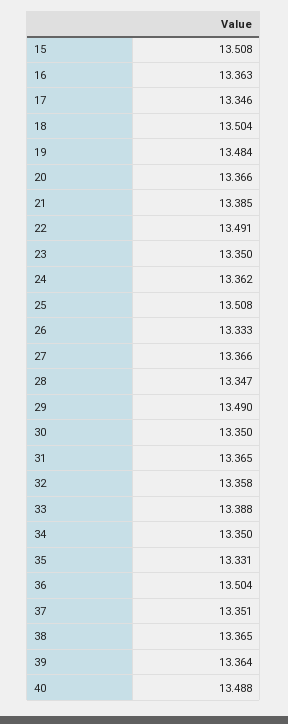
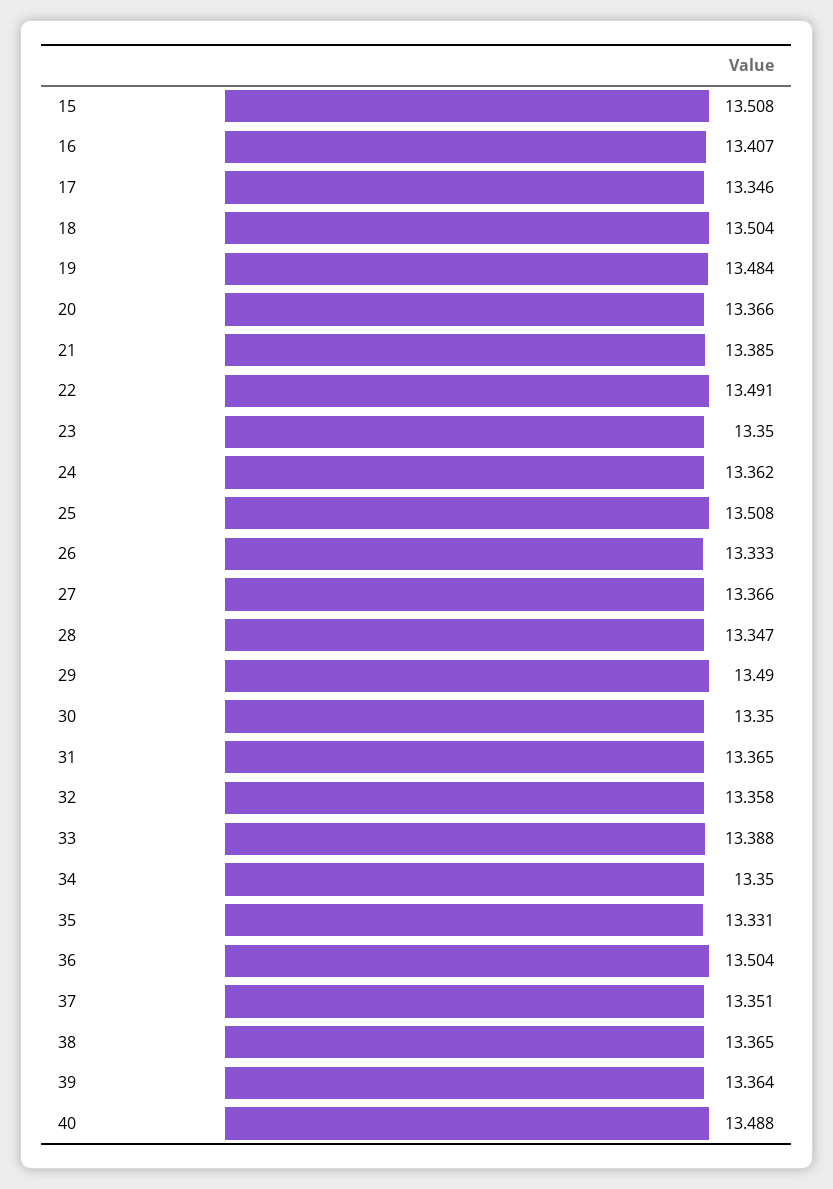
  {
    "15": 13.508,
-   "16": 13.363,
+   "16": 13.407,
    "17": 13.346,
    "18": 13.504,
    "19": 13.484,
    "20": 13.366,
    "21": 13.385,
    "22": 13.491,
    "23": 13.35,
    "24": 13.362,
    "25": 13.508,
    "26": 13.333,
    "27": 13.366,
    "28": 13.347,
    "29": 13.49,
    "30": 13.35,
    "31": 13.365,
    "32": 13.358,
    "33": 13.388,
    "34": 13.35,
    "35": 13.331,
    "36": 13.504,
    "37": 13.351,
    "38": 13.365,
    "39": 13.364,
    "40": 13.488
  }

